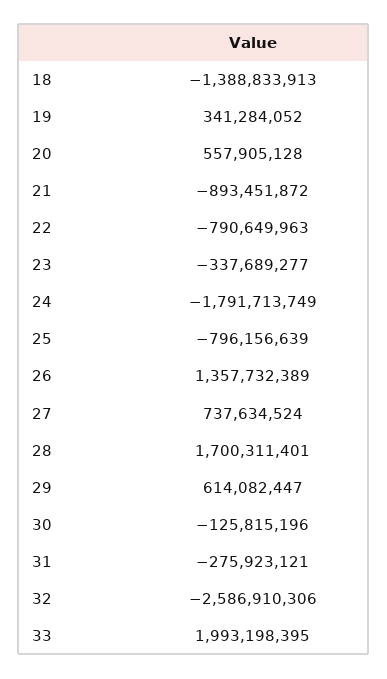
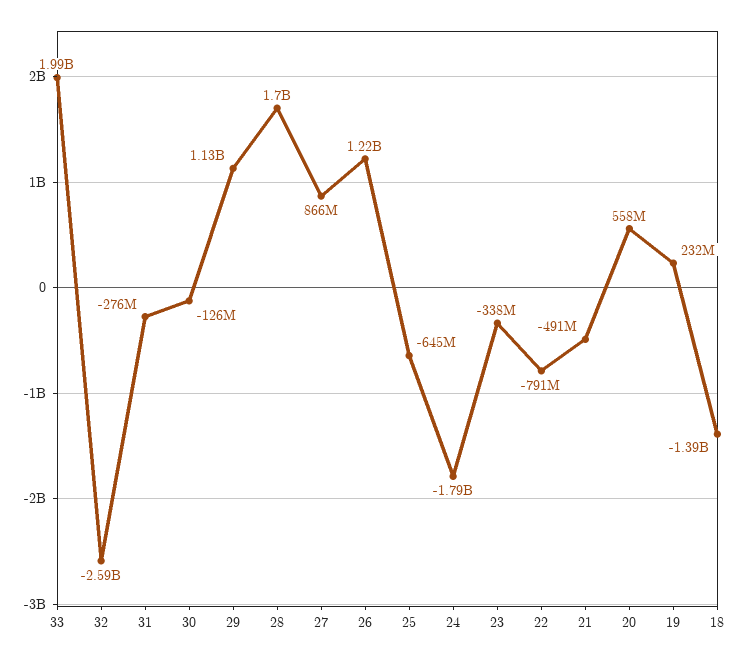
  {
    "18": -1388833913,
-   "19": 341284052,
+   "19": 232000000,
    "20": 557905128,
-   "21": -893451872,
+   "21": -491000000,
    "22": -790649963,
    "23": -337689277,
    "24": -1791713749,
-   "25": -796156639,
+   "25": -645000000,
-   "26": 1357732389,
+   "26": 1220000000,
-   "27": 737634524,
+   "27": 866000000,
    "28": 1700311401,
-   "29": 614082447,
+   "29": 1130000000,
    "30": -125815196,
    "31": -275923121,
    "32": -2586910306,
    "33": 1993198395
  }

